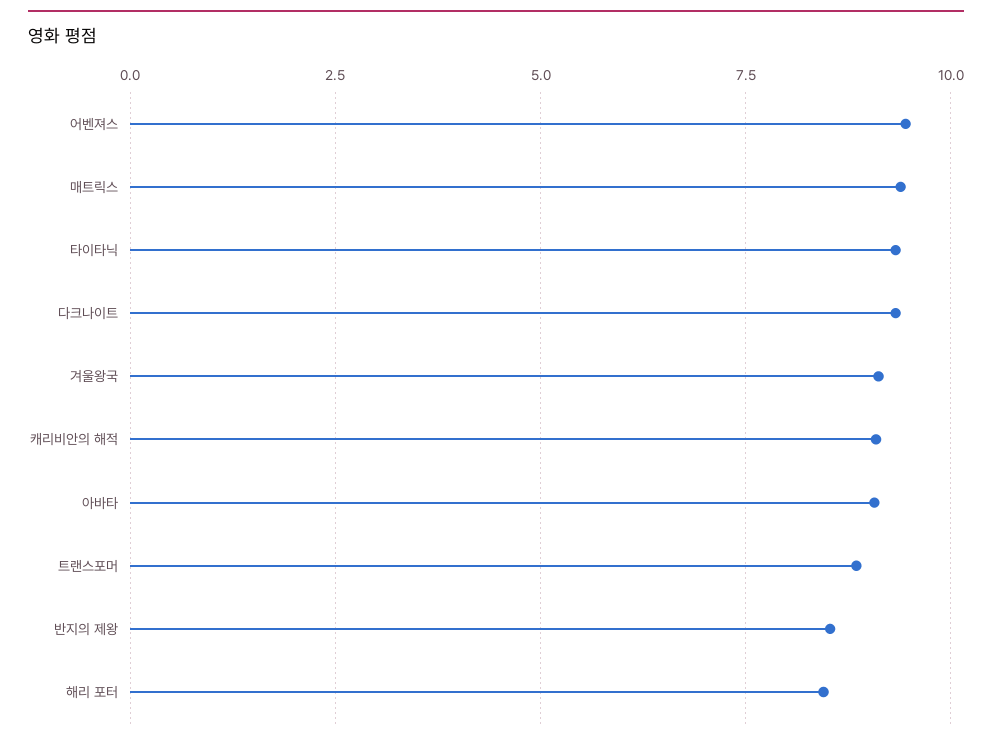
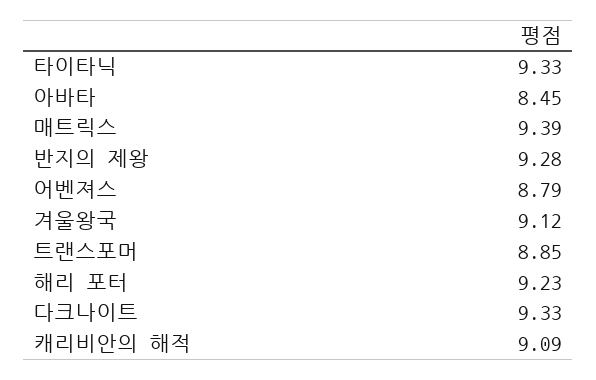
  {
-   "어벤져스": 9.5,
+   "어벤져스": 8.79,
    "매트릭스": 9.39,
    "타이타닉": 9.33,
    "다크나이트": 9.33,
    "겨울왕국": 9.12,
    "캐리비안의 해적": 9.09,
-   "아바타": 9,
+   "아바타": 8.45,
    "트랜스포머": 8.85,
-   "반지의 제왕": 8.5,
+   "반지의 제왕": 9.28,
-   "해리 포터": 8.5
+   "해리 포터": 9.23
  }

